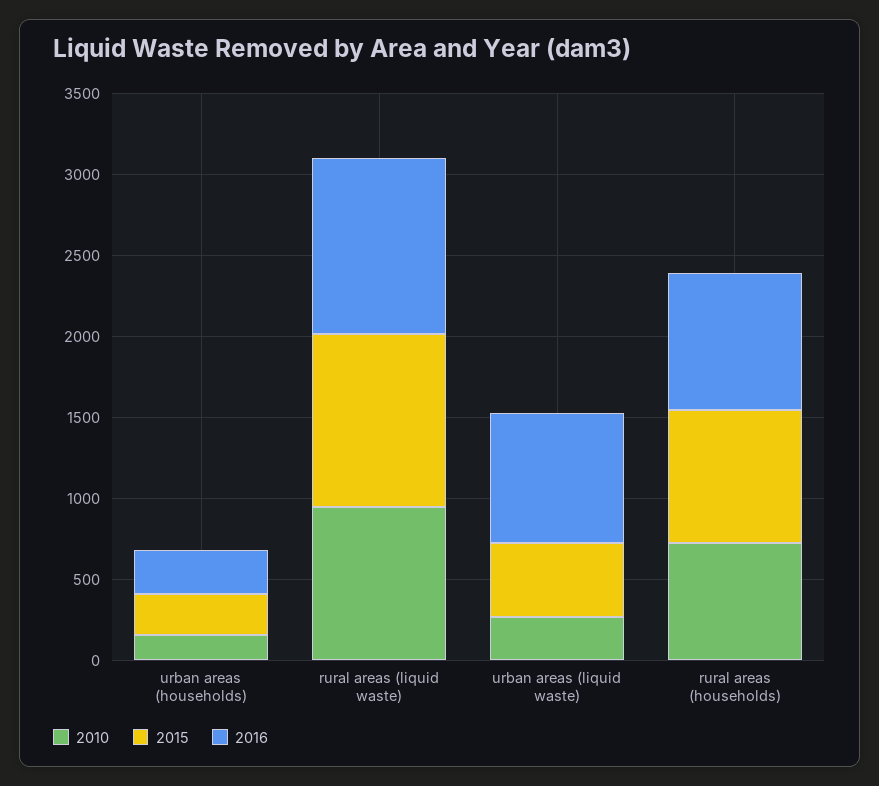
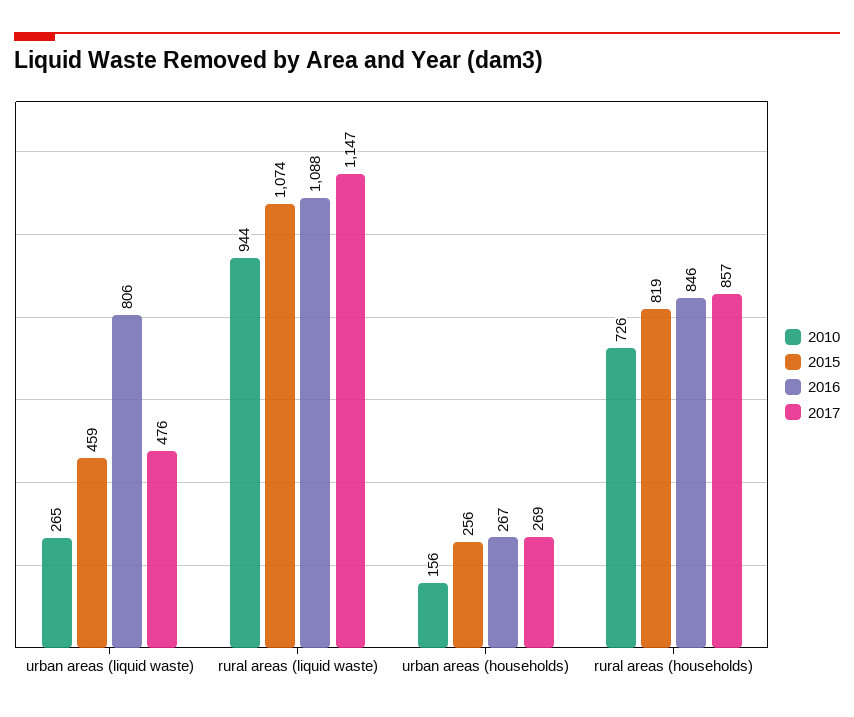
  {
    "2010": {
      "urban areas (households)": 156,
      "rural areas (liquid waste)": 944,
      "urban areas (liquid waste)": 265,
      "rural areas (households)": 726
    },
    "2015": {
      "urban areas (households)": 256,
      "rural areas (liquid waste)": 1074,
      "urban areas (liquid waste)": 459,
      "rural areas (households)": 819
    },
    "2016": {
      "urban areas (households)": 267,
      "rural areas (liquid waste)": 1088,
      "urban areas (liquid waste)": 806,
      "rural areas (households)": 846
-   }
+   },
+   "2017": {
+     "urban areas (liquid waste)": 476,
+     "rural areas (liquid waste)": 1147,
+     "urban areas (households)": 269,
+     "rural areas (households)": 857
+   }
  }

